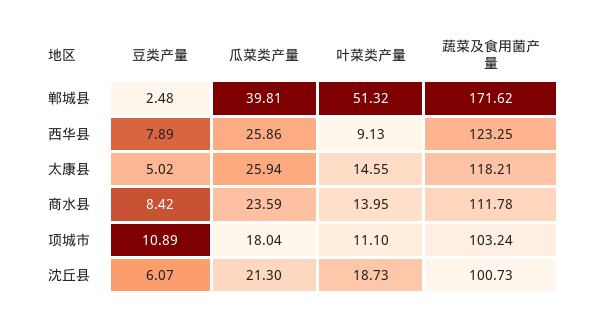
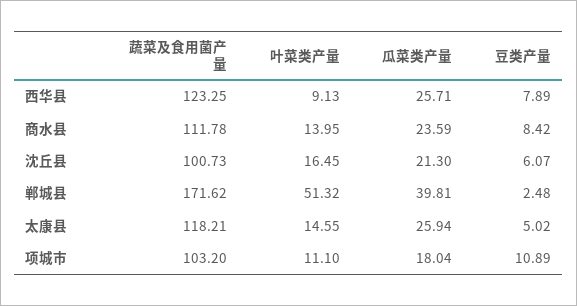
  {
    "豆类产量": {
      "郸城县": 2.48,
      "西华县": 7.89,
      "太康县": 5.02,
      "商水县": 8.42,
      "项城市": 10.89,
      "沈丘县": 6.07
    },
    "瓜菜类产量": {
      "郸城县": 39.81,
-     "西华县": 25.86,
+     "西华县": 25.71,
      "太康县": 25.94,
      "商水县": 23.59,
      "项城市": 18.04,
      "沈丘县": 21.3
    },
    "叶菜类产量": {
      "郸城县": 51.32,
      "西华县": 9.13,
      "太康县": 14.55,
      "商水县": 13.95,
      "项城市": 11.1,
-     "沈丘县": 18.73
+     "沈丘县": 16.45
    },
    "蔬菜及食用菌产量": {
      "郸城县": 171.62,
      "西华县": 123.25,
      "太康县": 118.21,
      "商水县": 111.78,
-     "项城市": 103.24,
+     "项城市": 103.2,
      "沈丘县": 100.73
    }
  }

